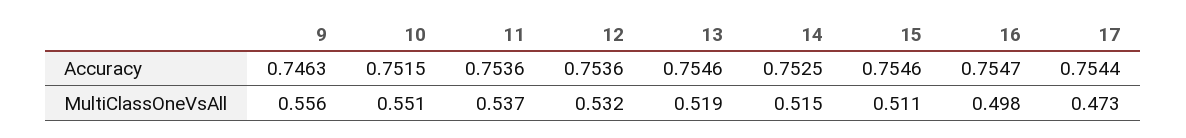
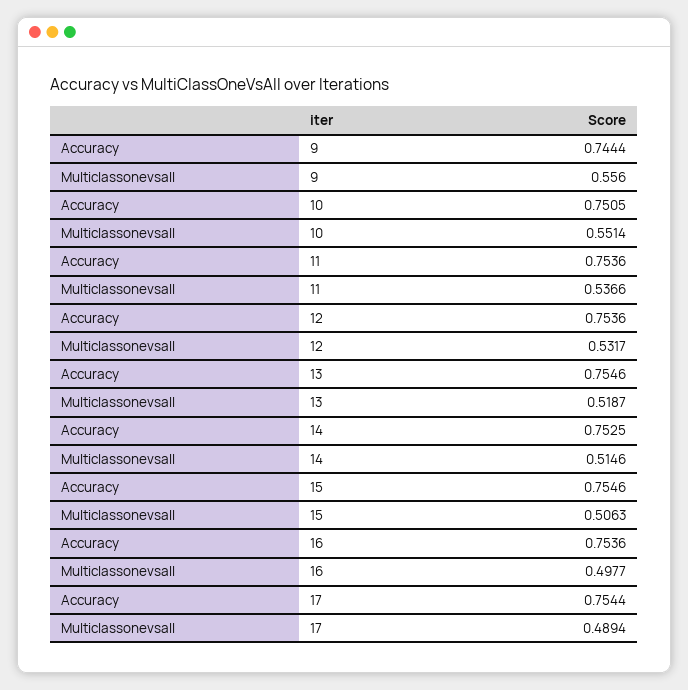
  {
    "9": {
-     "Accuracy": 0.7463,
+     "Accuracy": 0.7444,
      "MultiClassOneVsAll": 0.556
    },
    "10": {
-     "Accuracy": 0.7515,
+     "Accuracy": 0.7505,
      "MultiClassOneVsAll": 0.5514
    },
    "11": {
      "Accuracy": 0.7536,
      "MultiClassOneVsAll": 0.5366
    },
    "12": {
      "Accuracy": 0.7536,
      "MultiClassOneVsAll": 0.5317
    },
    "13": {
      "Accuracy": 0.7546,
      "MultiClassOneVsAll": 0.5187
    },
    "14": {
      "Accuracy": 0.7525,
      "MultiClassOneVsAll": 0.5146
    },
    "15": {
      "Accuracy": 0.7546,
-     "MultiClassOneVsAll": 0.511
+     "MultiClassOneVsAll": 0.5063
    },
    "16": {
-     "Accuracy": 0.7547,
+     "Accuracy": 0.7536,
      "MultiClassOneVsAll": 0.4977
    },
    "17": {
      "Accuracy": 0.7544,
-     "MultiClassOneVsAll": 0.473
+     "MultiClassOneVsAll": 0.4894
    }
  }

